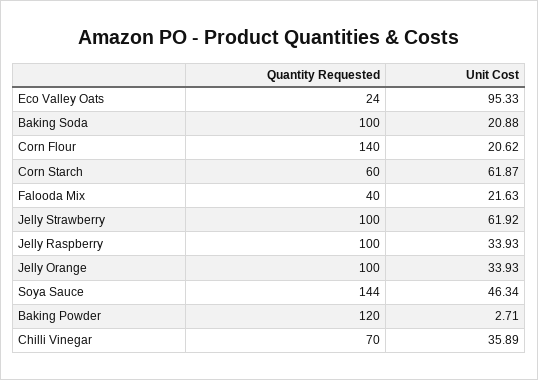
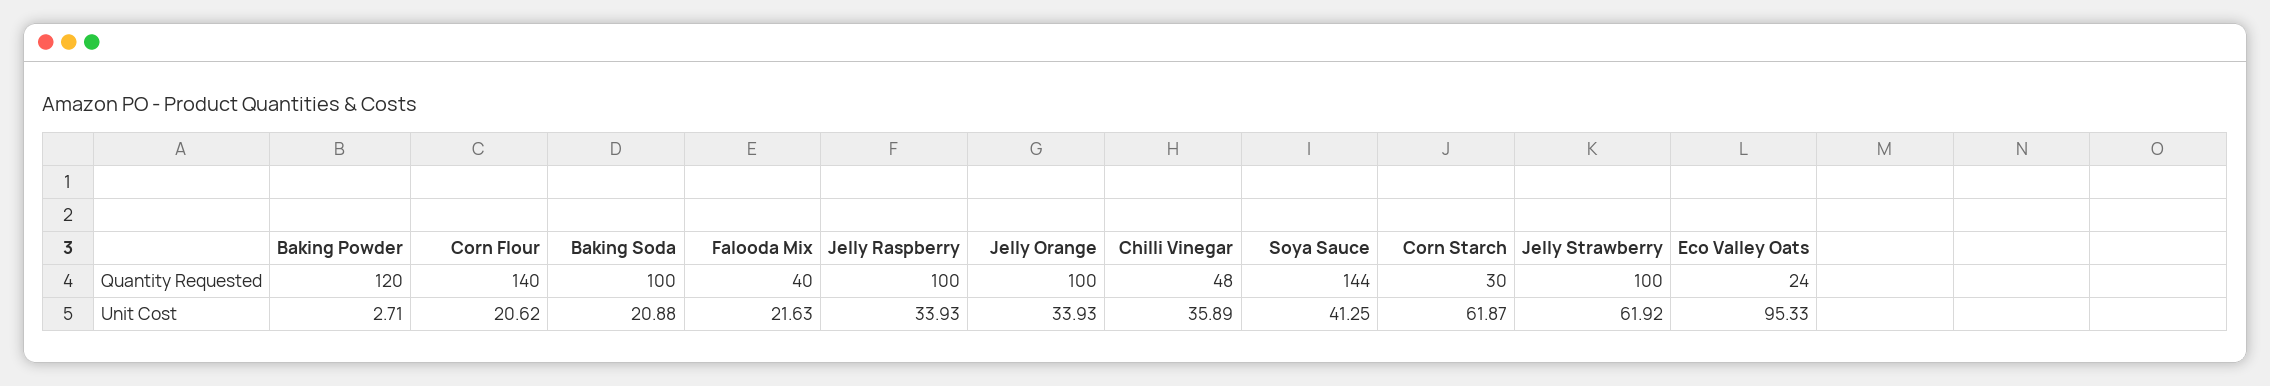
  {
    "Quantity Requested": {
      "Eco Valley Oats": 24,
      "Baking Soda": 100,
      "Corn Flour": 140,
-     "Corn Starch": 60,
+     "Corn Starch": 30,
      "Falooda Mix": 40,
      "Jelly Strawberry": 100,
      "Jelly Raspberry": 100,
      "Jelly Orange": 100,
      "Soya Sauce": 144,
      "Baking Powder": 120,
-     "Chilli Vinegar": 70
+     "Chilli Vinegar": 48
    },
    "Unit Cost": {
      "Eco Valley Oats": 95.33,
      "Baking Soda": 20.88,
      "Corn Flour": 20.62,
      "Corn Starch": 61.87,
      "Falooda Mix": 21.63,
      "Jelly Strawberry": 61.92,
      "Jelly Raspberry": 33.93,
      "Jelly Orange": 33.93,
-     "Soya Sauce": 46.34,
+     "Soya Sauce": 41.25,
      "Baking Powder": 2.71,
      "Chilli Vinegar": 35.89
    }
  }

